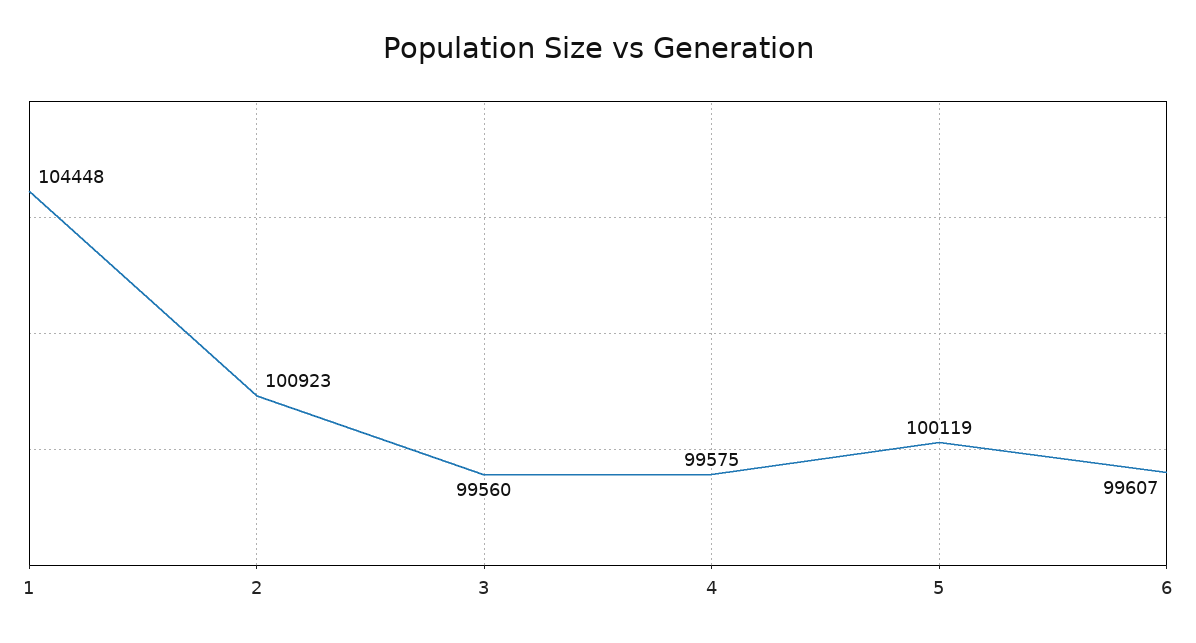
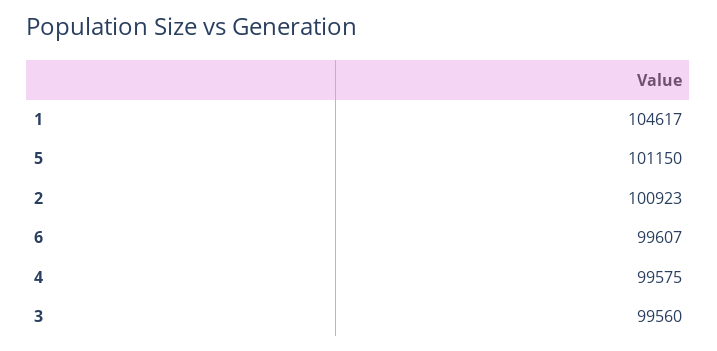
  {
-   "1": 104448,
+   "1": 104617,
    "2": 100923,
    "3": 99560,
    "4": 99575,
-   "5": 100119,
+   "5": 101150,
    "6": 99607
  }

